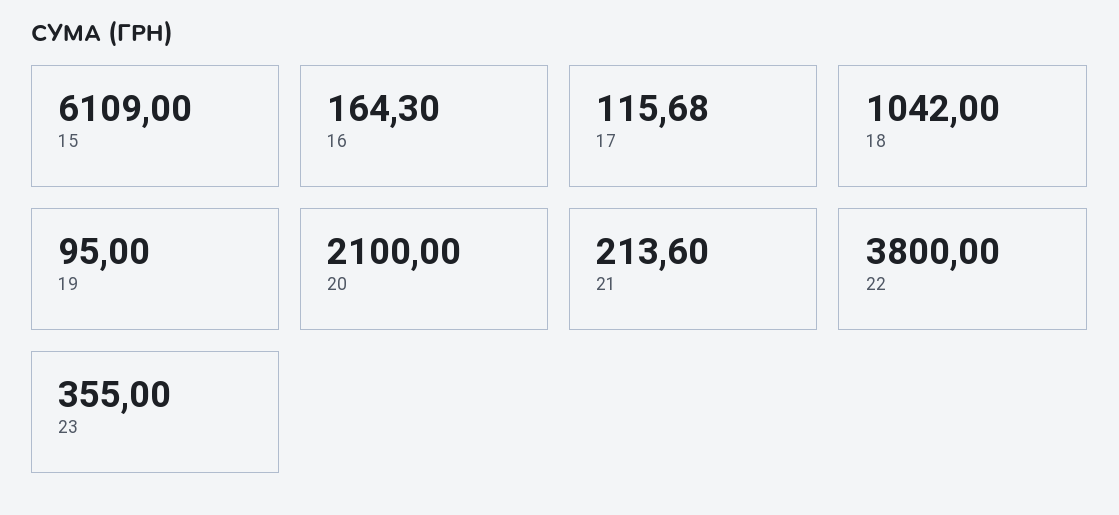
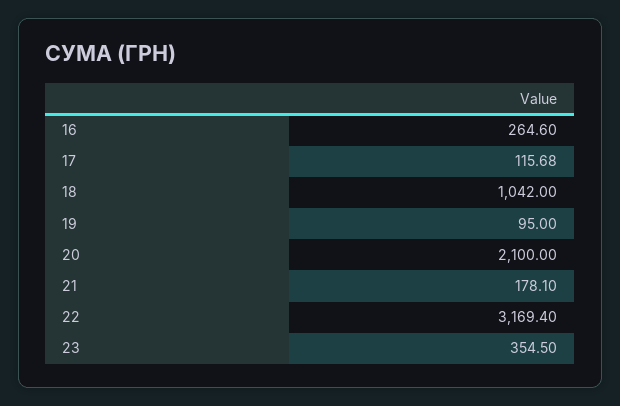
  {
-   "15": 6109,
-   "16": 164.3,
+   "16": 264.6,
    "17": 115.68,
    "18": 1042,
    "19": 95,
    "20": 2100,
-   "21": 213.6,
+   "21": 178.1,
-   "22": 3800,
+   "22": 3169.4,
-   "23": 355
+   "23": 354.5
  }

